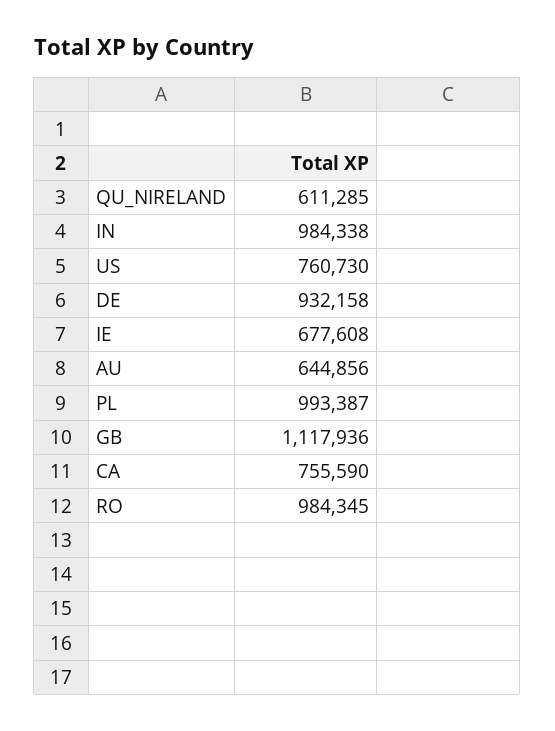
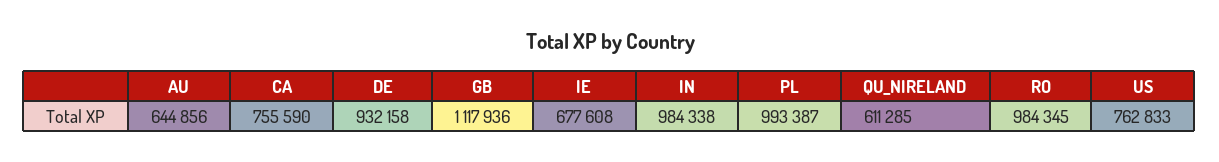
  {
    "QU_NIRELAND": 611285,
    "IN": 984338,
-   "US": 760730,
+   "US": 762833,
    "DE": 932158,
    "IE": 677608,
    "AU": 644856,
    "PL": 993387,
    "GB": 1117936,
    "CA": 755590,
    "RO": 984345
  }

